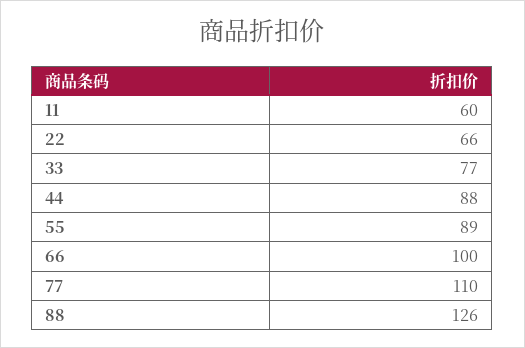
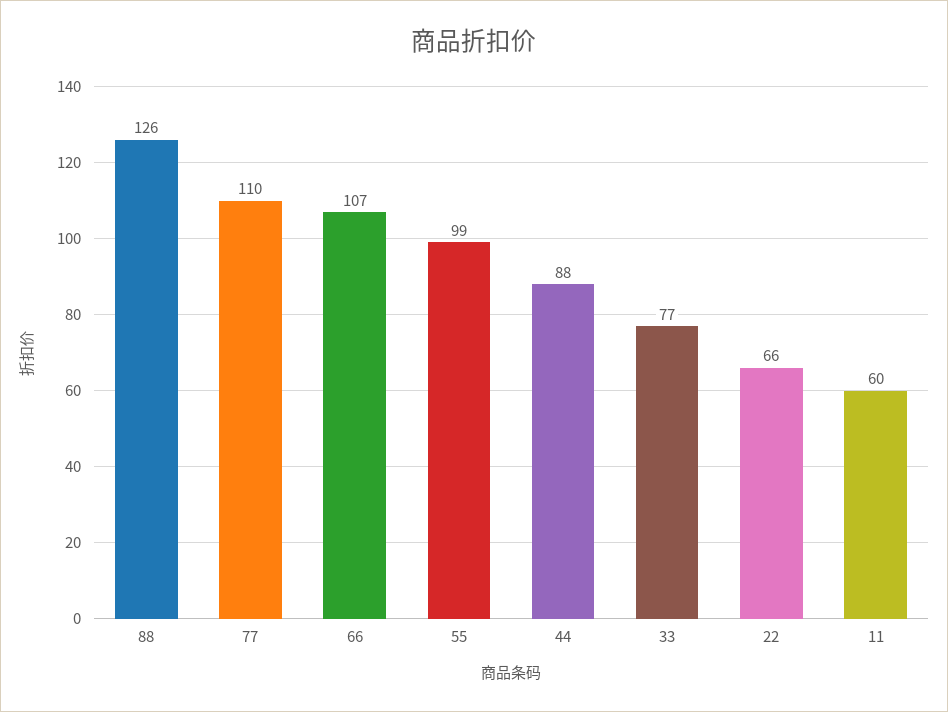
  {
    "11": 60,
    "22": 66,
    "33": 77,
    "44": 88,
-   "55": 89,
+   "55": 99,
-   "66": 100,
+   "66": 107,
    "77": 110,
    "88": 126
  }

